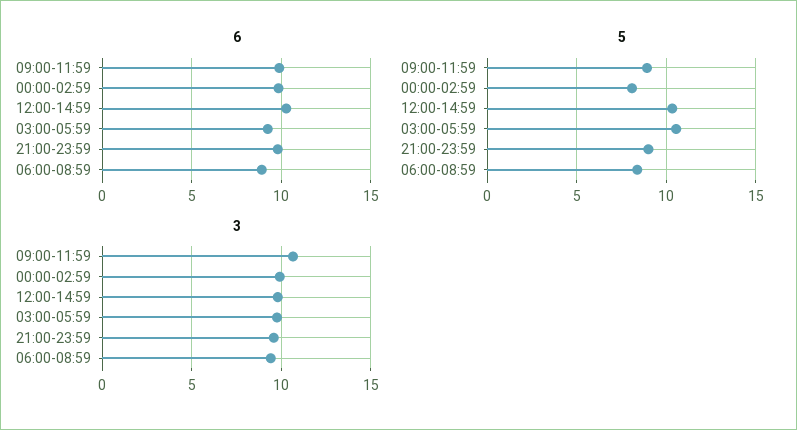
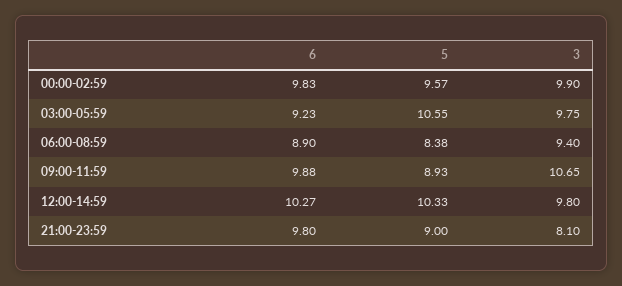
  {
    "6": {
      "09:00-11:59": 9.88,
      "00:00-02:59": 9.83,
      "12:00-14:59": 10.27,
      "03:00-05:59": 9.23,
      "21:00-23:59": 9.8,
      "06:00-08:59": 8.9
    },
    "5": {
      "09:00-11:59": 8.93,
-     "00:00-02:59": 8,
+     "00:00-02:59": 9.57,
      "12:00-14:59": 10.33,
      "03:00-05:59": 10.55,
      "21:00-23:59": 9,
      "06:00-08:59": 8.38
    },
    "3": {
      "09:00-11:59": 10.65,
      "00:00-02:59": 9.9,
      "12:00-14:59": 9.8,
      "03:00-05:59": 9.75,
-     "21:00-23:59": 9.5,
+     "21:00-23:59": 8.1,
      "06:00-08:59": 9.4
    }
  }

